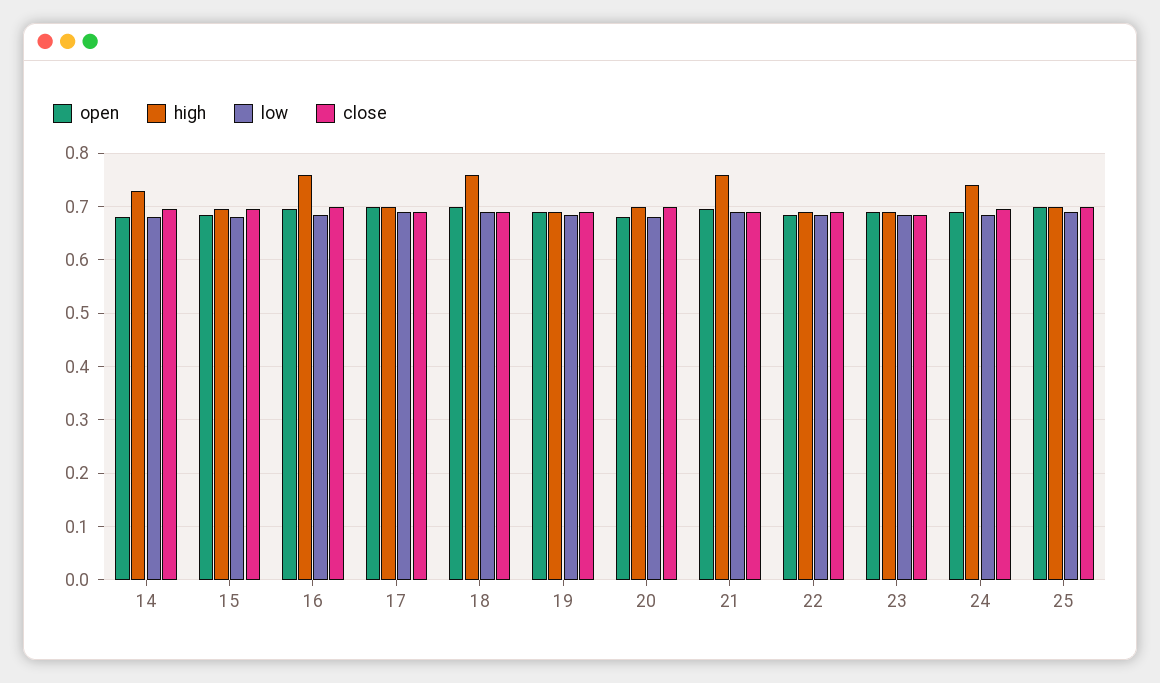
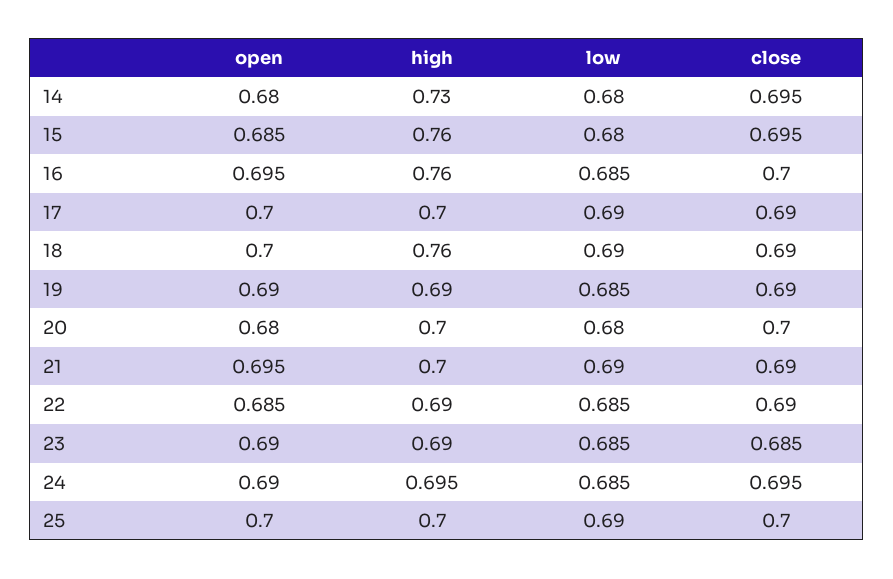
  {
    "open": {
      "14": 0.68,
      "15": 0.685,
      "16": 0.695,
      "17": 0.7,
      "18": 0.7,
      "19": 0.69,
      "20": 0.68,
      "21": 0.695,
      "22": 0.685,
      "23": 0.69,
      "24": 0.69,
      "25": 0.7
    },
    "high": {
      "14": 0.73,
-     "15": 0.7,
+     "15": 0.76,
      "16": 0.76,
      "17": 0.7,
      "18": 0.76,
      "19": 0.69,
      "20": 0.7,
-     "21": 0.76,
+     "21": 0.7,
      "22": 0.69,
      "23": 0.69,
-     "24": 0.74,
+     "24": 0.695,
      "25": 0.7
    },
    "low": {
      "14": 0.68,
      "15": 0.68,
      "16": 0.685,
      "17": 0.69,
      "18": 0.69,
      "19": 0.685,
      "20": 0.68,
      "21": 0.69,
      "22": 0.685,
      "23": 0.685,
      "24": 0.685,
      "25": 0.69
    },
    "close": {
      "14": 0.695,
      "15": 0.695,
      "16": 0.7,
      "17": 0.69,
      "18": 0.69,
      "19": 0.69,
      "20": 0.7,
      "21": 0.69,
      "22": 0.69,
      "23": 0.685,
      "24": 0.695,
      "25": 0.7
    }
  }

